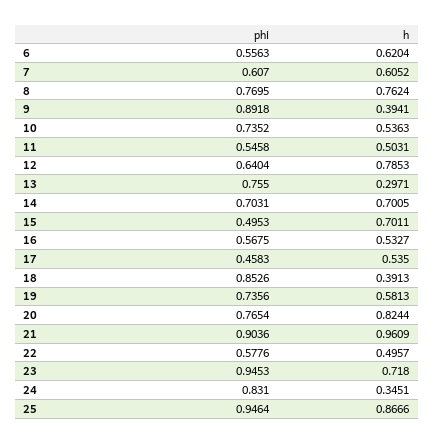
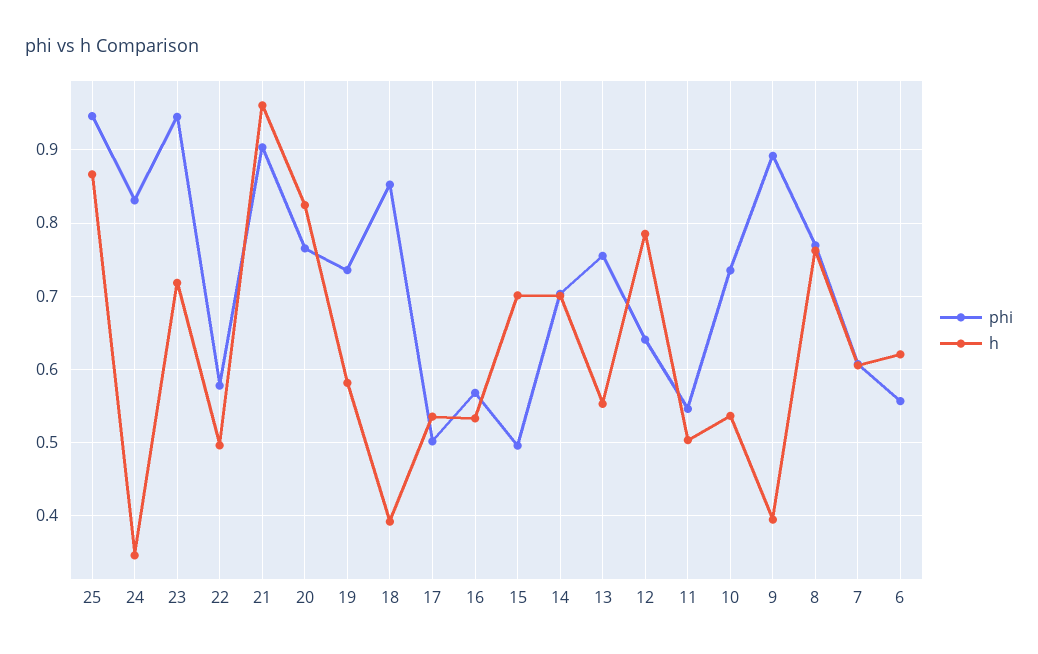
  {
    "phi": {
      "6": 0.5563,
      "7": 0.607,
      "8": 0.7695,
      "9": 0.8918,
      "10": 0.7352,
      "11": 0.5458,
      "12": 0.6404,
      "13": 0.755,
      "14": 0.7031,
      "15": 0.4953,
      "16": 0.5675,
-     "17": 0.4583,
+     "17": 0.5,
      "18": 0.8526,
      "19": 0.7356,
      "20": 0.7654,
      "21": 0.9036,
      "22": 0.5776,
      "23": 0.9453,
      "24": 0.831,
      "25": 0.9464
    },
    "h": {
      "6": 0.6204,
      "7": 0.6052,
      "8": 0.7624,
      "9": 0.3941,
      "10": 0.5363,
      "11": 0.5031,
      "12": 0.7853,
-     "13": 0.2971,
+     "13": 0.55,
      "14": 0.7005,
      "15": 0.7011,
      "16": 0.5327,
      "17": 0.535,
      "18": 0.3913,
      "19": 0.5813,
      "20": 0.8244,
      "21": 0.9609,
      "22": 0.4957,
      "23": 0.718,
      "24": 0.3451,
      "25": 0.8666
    }
  }

